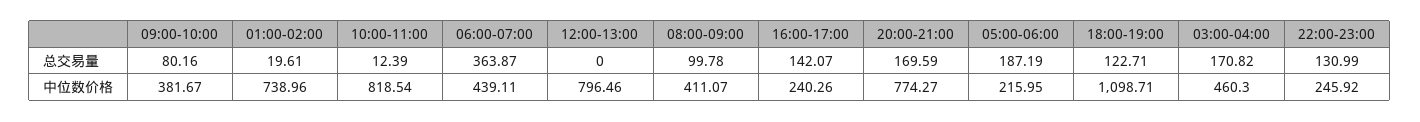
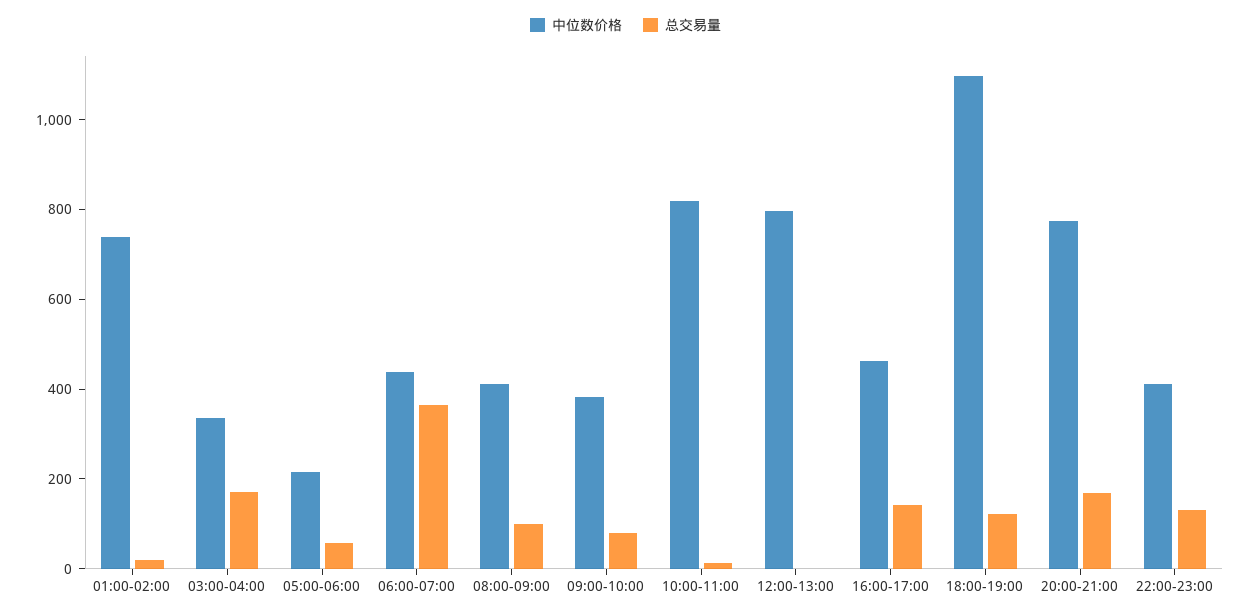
  {
    "总交易量": {
      "09:00-10:00": 80.16,
      "01:00-02:00": 19.61,
      "10:00-11:00": 12.39,
      "06:00-07:00": 363.87,
      "12:00-13:00": 0,
      "08:00-09:00": 99.78,
      "16:00-17:00": 142.07,
      "20:00-21:00": 169.59,
-     "05:00-06:00": 187.19,
+     "05:00-06:00": 50,
      "18:00-19:00": 122.71,
      "03:00-04:00": 170.82,
      "22:00-23:00": 130.99
    },
    "中位数价格": {
      "09:00-10:00": 381.67,
      "01:00-02:00": 738.96,
      "10:00-11:00": 818.54,
      "06:00-07:00": 439.11,
      "12:00-13:00": 796.46,
      "08:00-09:00": 411.07,
-     "16:00-17:00": 240.26,
+     "16:00-17:00": 450,
      "20:00-21:00": 774.27,
      "05:00-06:00": 215.95,
      "18:00-19:00": 1098.71,
-     "03:00-04:00": 460.3,
+     "03:00-04:00": 350,
-     "22:00-23:00": 245.92
+     "22:00-23:00": 400
    }
  }

